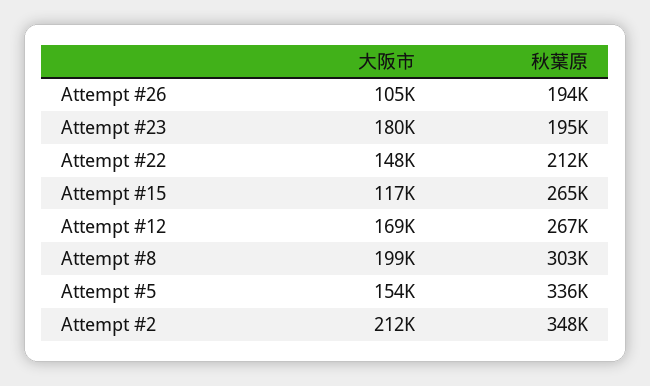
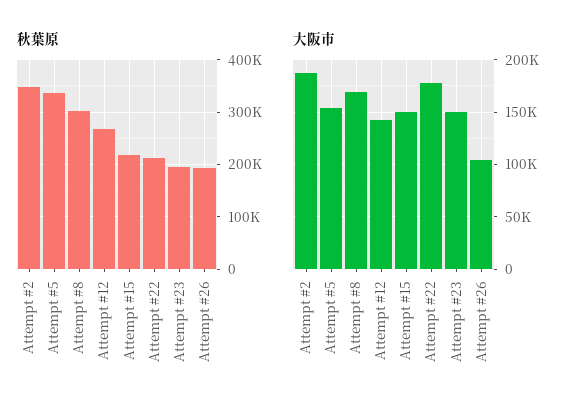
  {
    "大阪市": {
      "Attempt #26": 105000,
-     "Attempt #23": 180000,
+     "Attempt #23": 150000,
-     "Attempt #22": 148000,
+     "Attempt #22": 180000,
-     "Attempt #15": 117000,
+     "Attempt #15": 150000,
-     "Attempt #12": 169000,
+     "Attempt #12": 140000,
-     "Attempt #8": 199000,
+     "Attempt #8": 170000,
      "Attempt #5": 154000,
-     "Attempt #2": 212000
+     "Attempt #2": 190000
    },
    "秋葉原": {
      "Attempt #26": 194000,
      "Attempt #23": 195000,
      "Attempt #22": 212000,
-     "Attempt #15": 265000,
+     "Attempt #15": 220000,
      "Attempt #12": 267000,
      "Attempt #8": 303000,
      "Attempt #5": 336000,
      "Attempt #2": 348000
    }
  }

